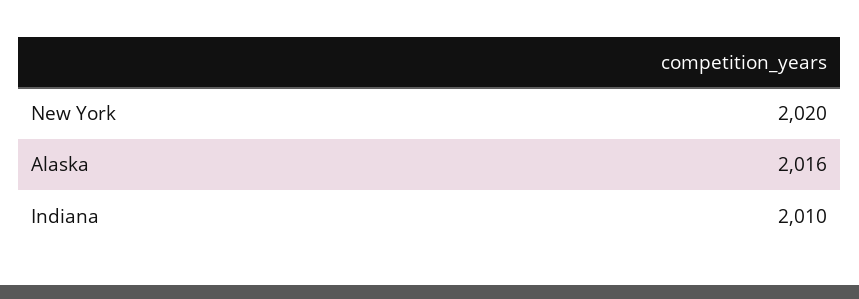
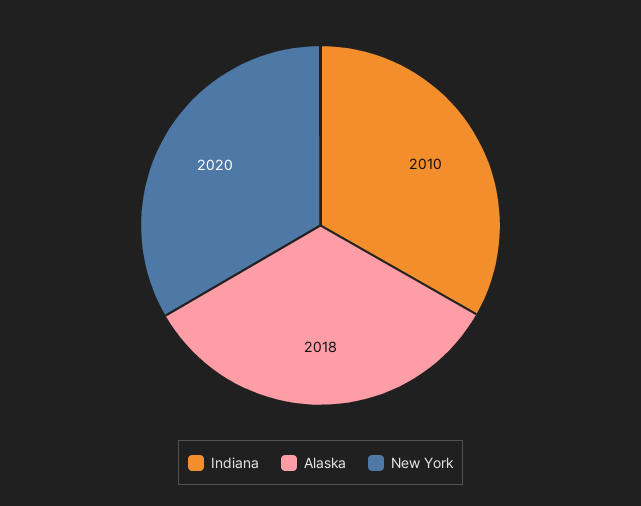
  {
    "New York": 2020,
-   "Alaska": 2016,
+   "Alaska": 2018,
    "Indiana": 2010
  }

